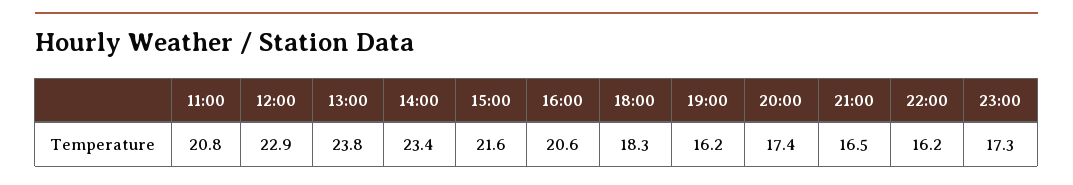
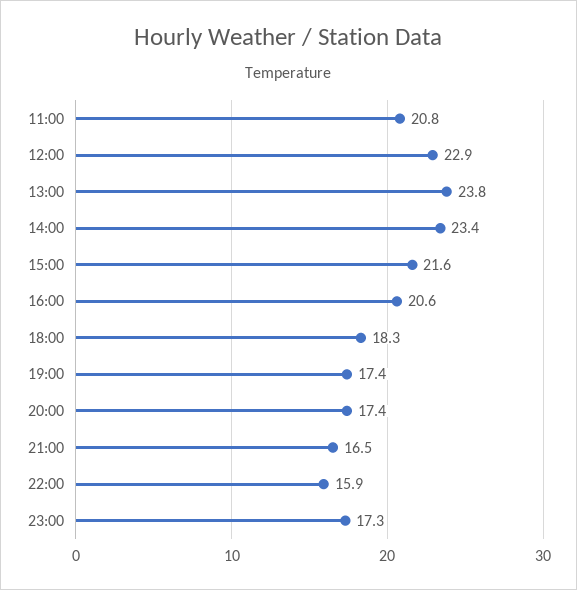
  {
    "11:00": 20.8,
    "12:00": 22.9,
    "13:00": 23.8,
    "14:00": 23.4,
    "15:00": 21.6,
    "16:00": 20.6,
    "18:00": 18.3,
-   "19:00": 16.2,
+   "19:00": 17.4,
    "20:00": 17.4,
    "21:00": 16.5,
-   "22:00": 16.2,
+   "22:00": 15.9,
    "23:00": 17.3
  }

